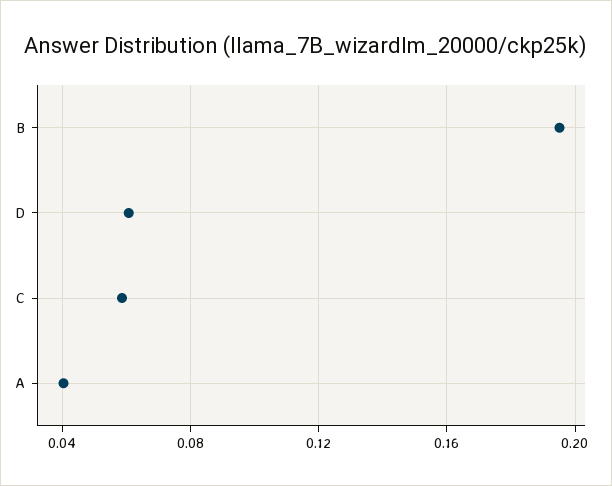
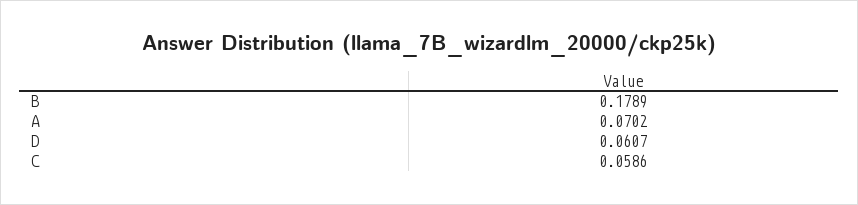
  {
-   "B": 0.195,
+   "B": 0.1789,
    "D": 0.0607,
    "C": 0.0586,
-   "A": 0.04
+   "A": 0.0702
  }

